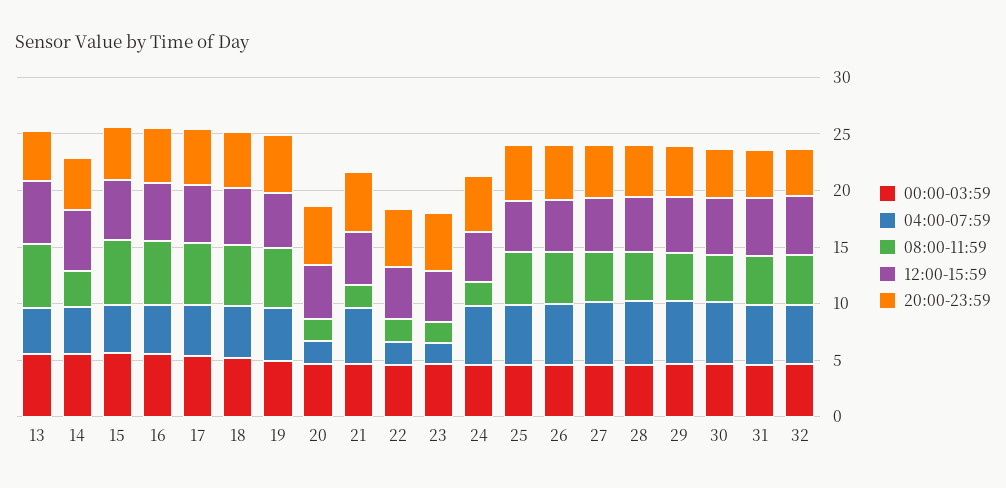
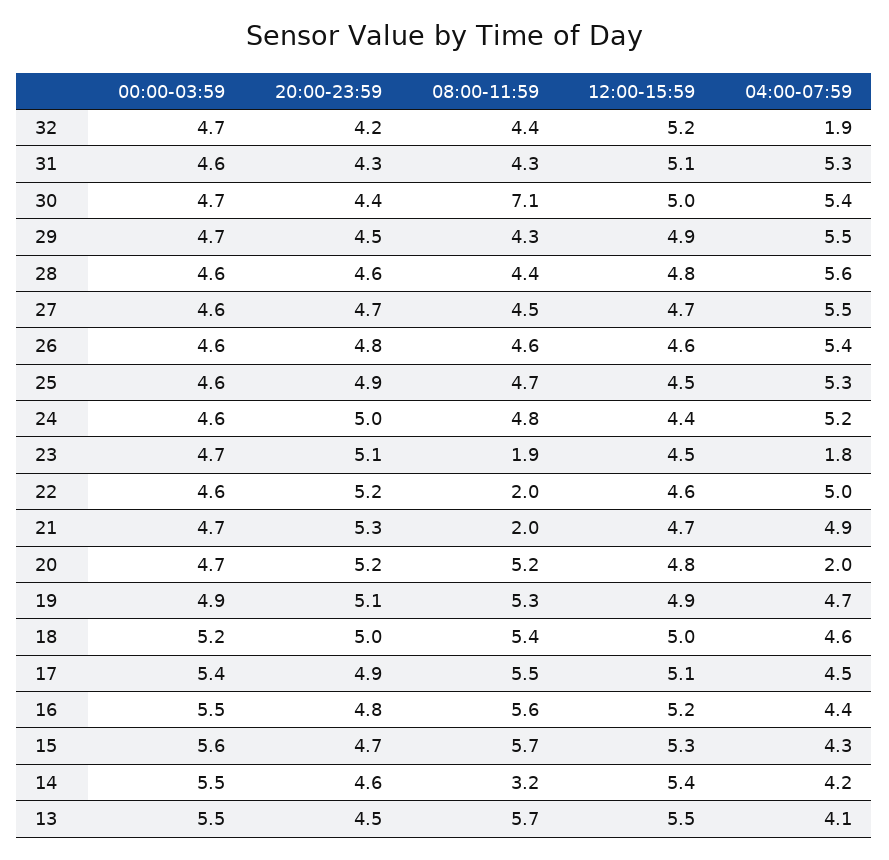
  {
    "00:00-03:59": {
      "13": 5.5,
      "14": 5.5,
      "15": 5.6,
      "16": 5.5,
      "17": 5.4,
      "18": 5.2,
      "19": 4.9,
      "20": 4.7,
      "21": 4.7,
      "22": 4.6,
      "23": 4.7,
      "24": 4.6,
      "25": 4.6,
      "26": 4.6,
      "27": 4.6,
      "28": 4.6,
      "29": 4.7,
      "30": 4.7,
      "31": 4.6,
      "32": 4.7
    },
    "04:00-07:59": {
      "13": 4.1,
      "14": 4.2,
      "15": 4.3,
      "16": 4.4,
      "17": 4.5,
      "18": 4.6,
      "19": 4.7,
      "20": 2,
      "21": 4.9,
-     "22": 2,
+     "22": 5,
      "23": 1.8,
      "24": 5.2,
      "25": 5.3,
      "26": 5.4,
      "27": 5.5,
      "28": 5.6,
      "29": 5.5,
      "30": 5.4,
      "31": 5.3,
-     "32": 5
+     "32": 1.9
    },
    "08:00-11:59": {
      "13": 5.7,
      "14": 3.2,
      "15": 5.7,
      "16": 5.6,
      "17": 5.5,
      "18": 5.4,
      "19": 5.3,
-     "20": 2,
+     "20": 5.2,
      "21": 2,
      "22": 2,
      "23": 1.9,
-     "24": 2,
+     "24": 4.8,
      "25": 4.7,
      "26": 4.6,
      "27": 4.5,
      "28": 4.4,
      "29": 4.3,
-     "30": 4,
+     "30": 7.1,
      "31": 4.3,
      "32": 4.4
    },
    "12:00-15:59": {
      "13": 5.5,
      "14": 5.4,
      "15": 5.3,
      "16": 5.2,
      "17": 5.1,
      "18": 5,
      "19": 4.9,
      "20": 4.8,
      "21": 4.7,
      "22": 4.6,
      "23": 4.5,
      "24": 4.4,
      "25": 4.5,
      "26": 4.6,
      "27": 4.7,
      "28": 4.8,
      "29": 4.9,
      "30": 5,
      "31": 5.1,
      "32": 5.2
    },
    "20:00-23:59": {
      "13": 4.5,
      "14": 4.6,
      "15": 4.7,
      "16": 4.8,
      "17": 4.9,
      "18": 5,
      "19": 5.1,
      "20": 5.2,
      "21": 5.3,
      "22": 5.2,
      "23": 5.1,
      "24": 5,
      "25": 4.9,
      "26": 4.8,
      "27": 4.7,
      "28": 4.6,
      "29": 4.5,
      "30": 4.4,
      "31": 4.3,
      "32": 4.2
    }
  }

